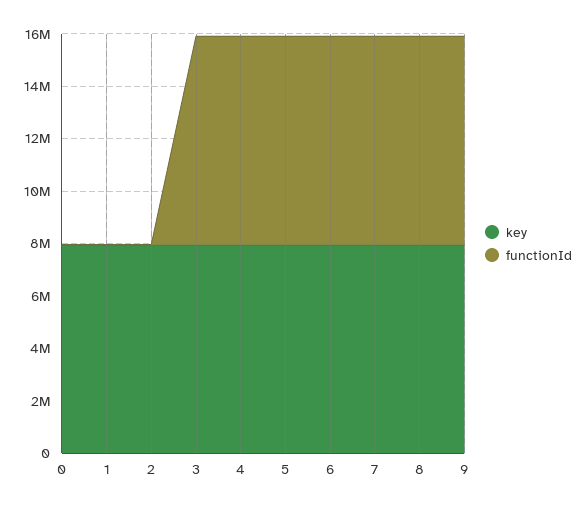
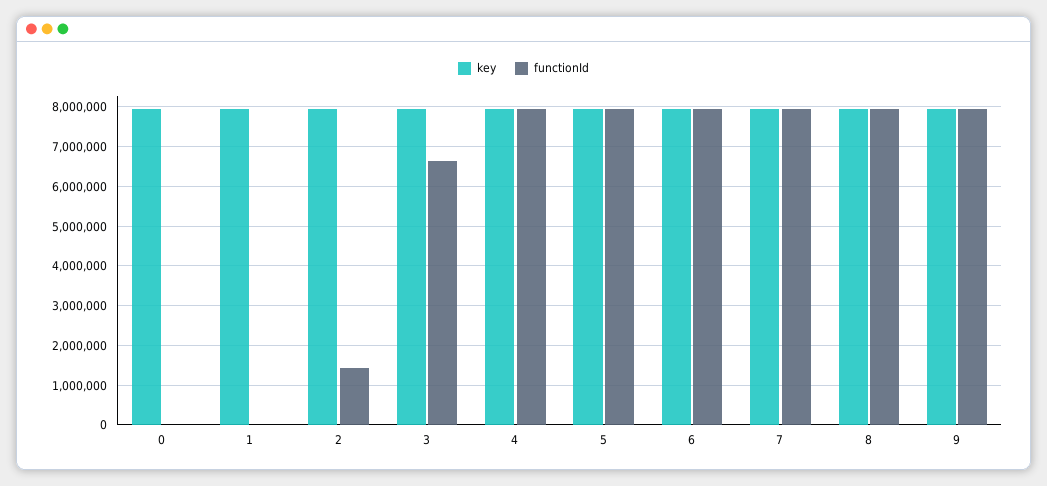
  {
    "key": {
      "0": 8000000,
      "1": 8000000,
      "2": 8000000,
      "3": 8000000,
      "4": 8000000,
      "5": 8000000,
      "6": 8000000,
      "7": 8000000,
      "8": 8000000,
      "9": 8000000
    },
    "functionId": {
      "0": 0,
      "1": 0,
-     "2": 0,
+     "2": 1400000,
-     "3": 8000000,
+     "3": 6600000,
      "4": 8000000,
      "5": 8000000,
      "6": 8000000,
      "7": 8000000,
      "8": 8000000,
      "9": 8000000
    }
  }

